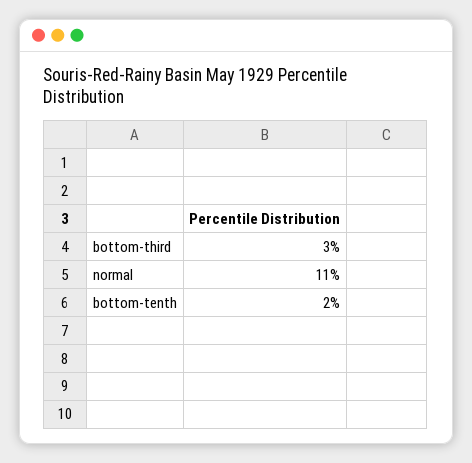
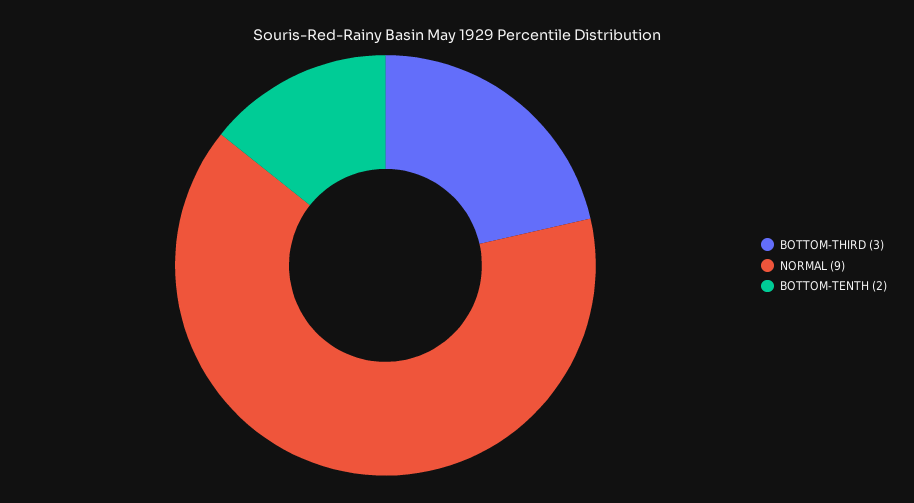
  {
    "bottom-third": 3,
-   "normal": 11,
+   "normal": 9,
    "bottom-tenth": 2
  }

